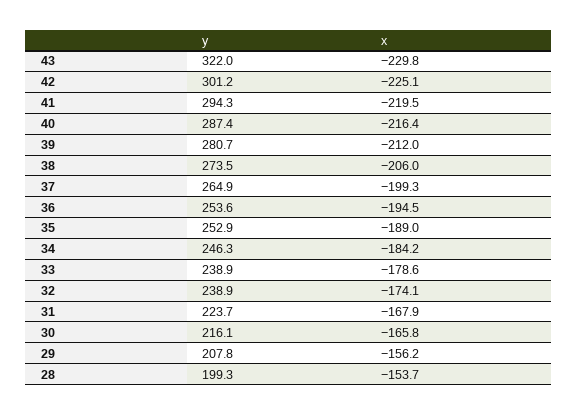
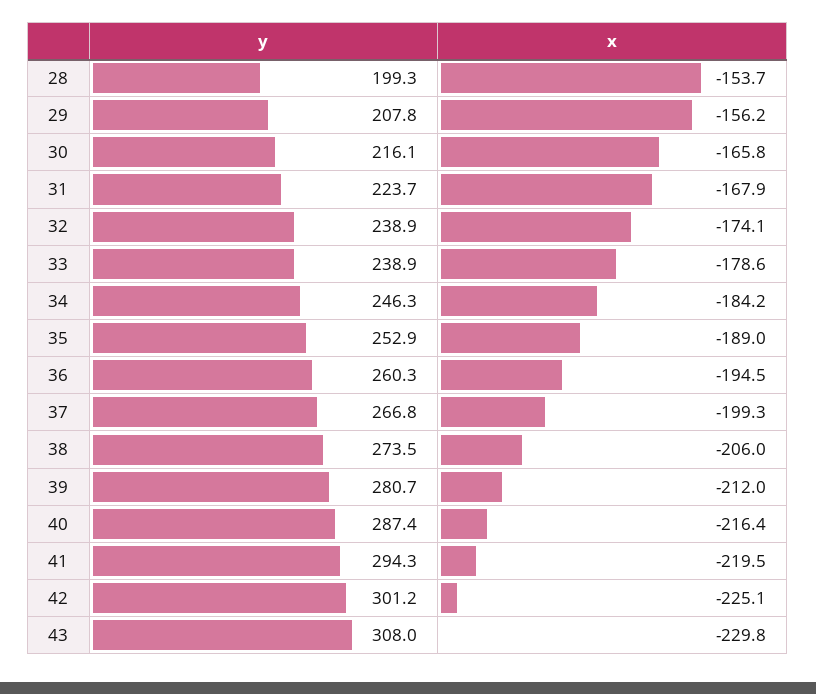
  {
    "y": {
-     "43": 322,
+     "43": 308,
      "42": 301.2,
      "41": 294.3,
      "40": 287.4,
      "39": 280.7,
      "38": 273.5,
-     "37": 264.9,
+     "37": 266.8,
-     "36": 253.6,
+     "36": 260.3,
      "35": 252.9,
      "34": 246.3,
      "33": 238.9,
      "32": 238.9,
      "31": 223.7,
      "30": 216.1,
      "29": 207.8,
      "28": 199.3
    },
    "x": {
      "43": -229.8,
      "42": -225.1,
      "41": -219.5,
      "40": -216.4,
      "39": -212,
      "38": -206,
      "37": -199.3,
      "36": -194.5,
      "35": -189,
      "34": -184.2,
      "33": -178.6,
      "32": -174.1,
      "31": -167.9,
      "30": -165.8,
      "29": -156.2,
      "28": -153.7
    }
  }

